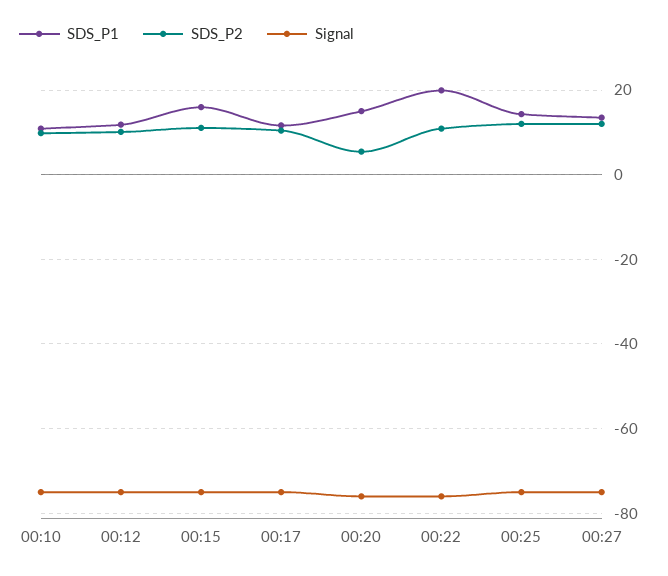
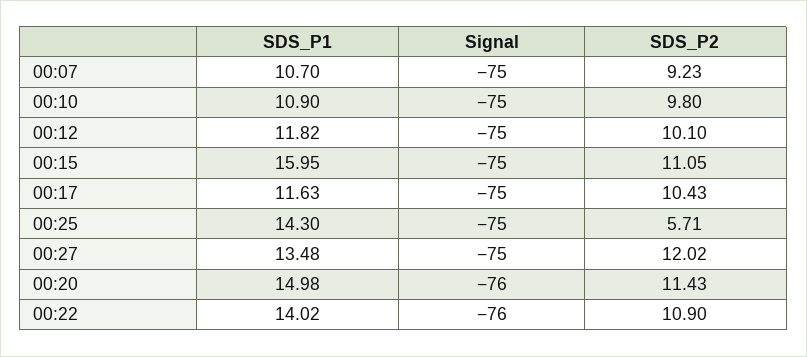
  {
    "SDS_P1": {
      "00:10": 10.9,
      "00:12": 11.82,
      "00:15": 15.95,
      "00:17": 11.63,
      "00:20": 14.98,
-     "00:22": 20,
+     "00:22": 14.02,
      "00:25": 14.3,
-     "00:27": 13.48
+     "00:27": 13.48,
+     "00:07": 10.7
    },
    "SDS_P2": {
      "00:10": 9.8,
      "00:12": 10.1,
      "00:15": 11.05,
      "00:17": 10.43,
-     "00:20": 6,
+     "00:20": 11.43,
      "00:22": 10.9,
-     "00:25": 12,
+     "00:25": 5.71,
-     "00:27": 12.02
+     "00:27": 12.02,
+     "00:07": 9.23
    },
    "Signal": {
      "00:10": -75,
      "00:12": -75,
      "00:15": -75,
      "00:17": -75,
      "00:20": -76,
      "00:22": -76,
      "00:25": -75,
-     "00:27": -75
+     "00:27": -75,
+     "00:07": -75
    }
  }

